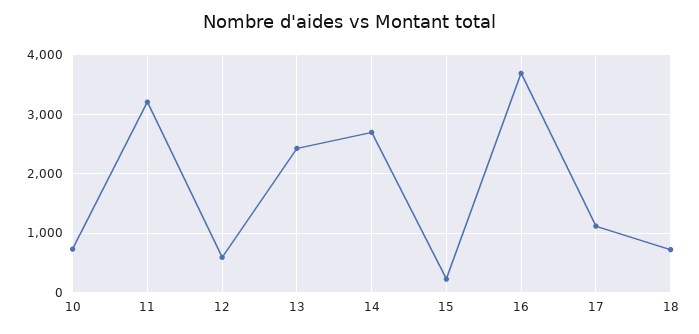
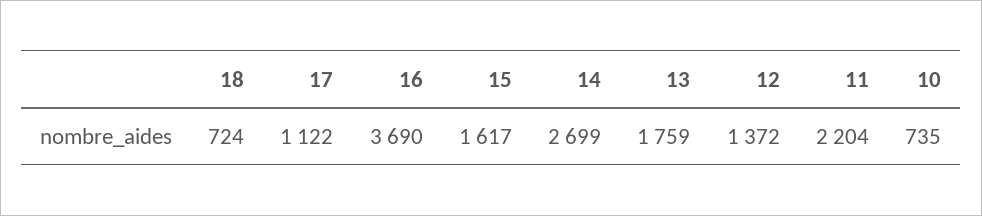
  {
    "10": 735,
-   "11": 3200,
+   "11": 2204,
-   "12": 600,
+   "12": 1372,
-   "13": 2400,
+   "13": 1759,
    "14": 2699,
-   "15": 200,
+   "15": 1617,
    "16": 3690,
    "17": 1122,
    "18": 724
  }

